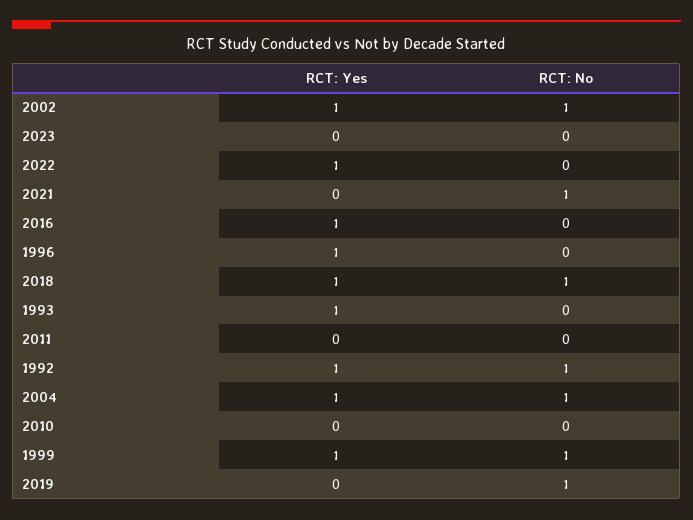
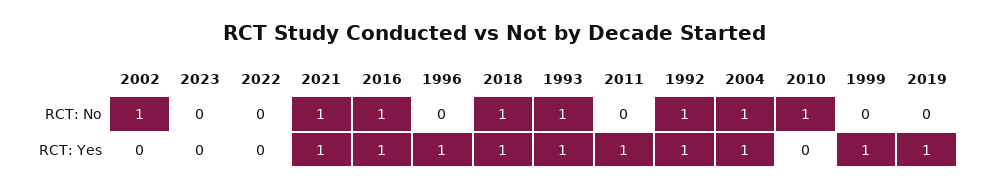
  {
    "RCT: Yes": {
-     "2002": 1,
+     "2002": 0,
      "2023": 0,
-     "2022": 1,
+     "2022": 0,
-     "2021": 0,
+     "2021": 1,
      "2016": 1,
      "1996": 1,
      "2018": 1,
      "1993": 1,
-     "2011": 0,
+     "2011": 1,
      "1992": 1,
      "2004": 1,
      "2010": 0,
      "1999": 1,
-     "2019": 0
+     "2019": 1
    },
    "RCT: No": {
      "2002": 1,
      "2023": 0,
      "2022": 0,
      "2021": 1,
-     "2016": 0,
+     "2016": 1,
      "1996": 0,
      "2018": 1,
-     "1993": 0,
+     "1993": 1,
      "2011": 0,
      "1992": 1,
      "2004": 1,
-     "2010": 0,
+     "2010": 1,
-     "1999": 1,
+     "1999": 0,
-     "2019": 1
+     "2019": 0
    }
  }

